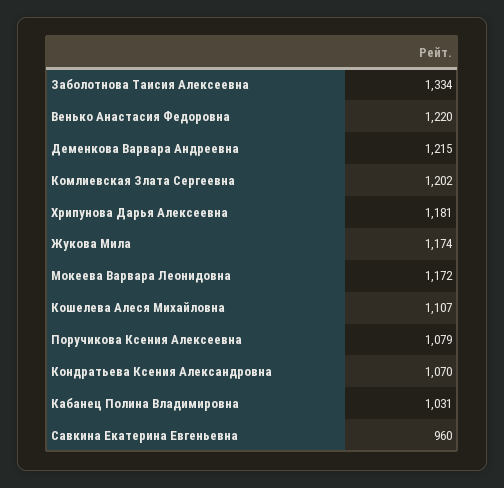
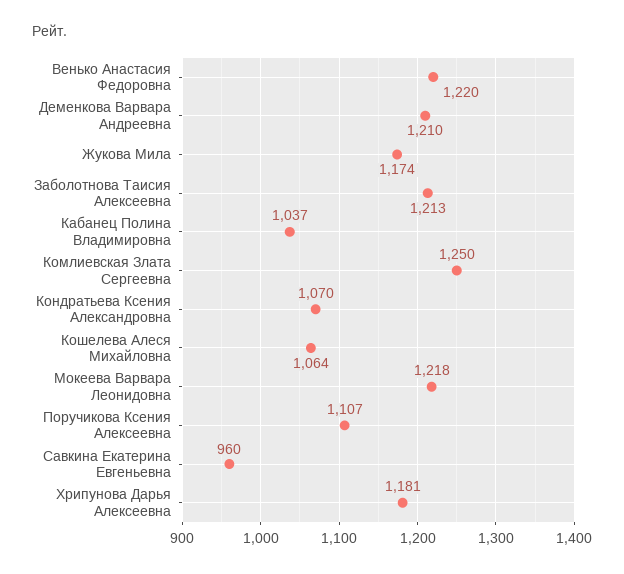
  {
-   "Заболотнова Таисия Алексеевна": 1334,
+   "Заболотнова Таисия Алексеевна": 1213,
    "Венько Анастасия Федоровна": 1220,
-   "Деменкова Варвара Андреевна": 1215,
+   "Деменкова Варвара Андреевна": 1210,
-   "Комлиевская Злата Сергеевна": 1202,
+   "Комлиевская Злата Сергеевна": 1250,
    "Хрипунова Дарья Алексеевна": 1181,
    "Жукова Мила": 1174,
-   "Мокеева Варвара Леонидовна": 1172,
+   "Мокеева Варвара Леонидовна": 1218,
-   "Кошелева Алеся Михайловна": 1107,
+   "Кошелева Алеся Михайловна": 1064,
-   "Поручикова Ксения Алексеевна": 1079,
+   "Поручикова Ксения Алексеевна": 1107,
    "Кондратьева Ксения Александровна": 1070,
-   "Кабанец Полина Владимировна": 1031,
+   "Кабанец Полина Владимировна": 1037,
    "Савкина Екатерина Евгеньевна": 960
  }

